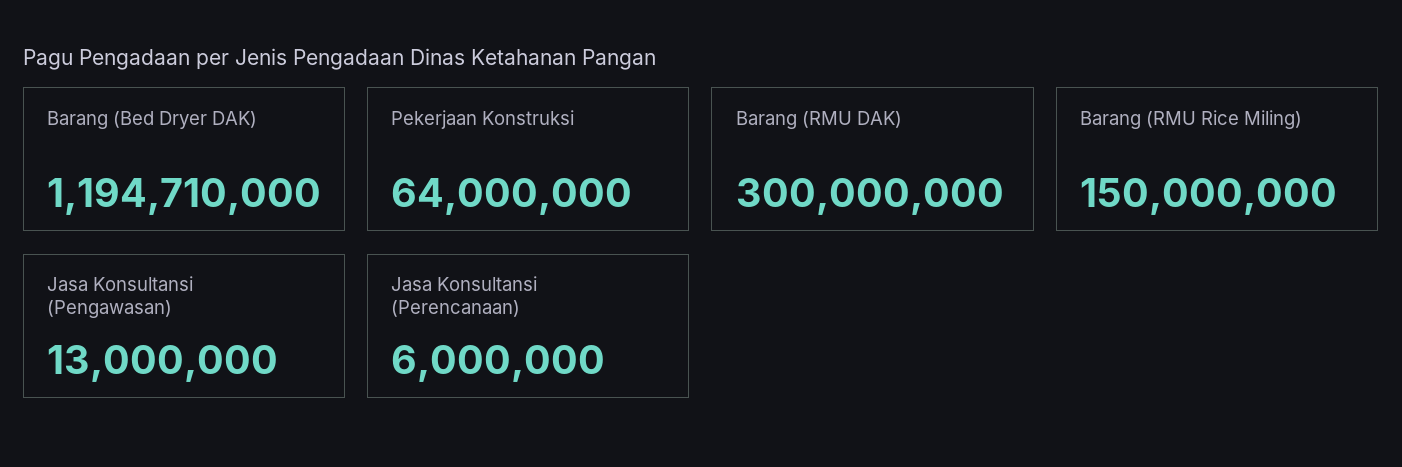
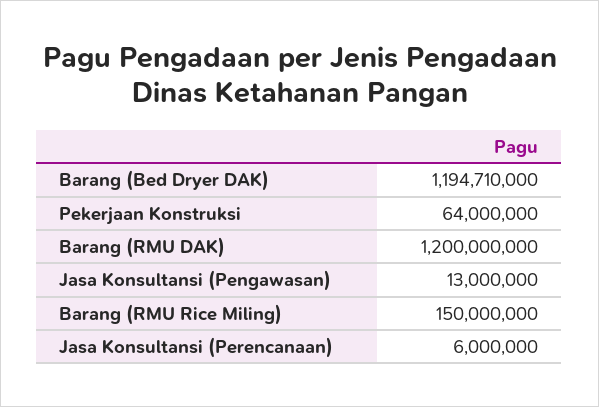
  {
    "Barang (Bed Dryer DAK)": 1194710000,
    "Pekerjaan Konstruksi": 64000000,
-   "Barang (RMU DAK)": 300000000,
+   "Barang (RMU DAK)": 1200000000,
    "Barang (RMU Rice Miling)": 150000000,
    "Jasa Konsultansi (Pengawasan)": 13000000,
    "Jasa Konsultansi (Perencanaan)": 6000000
  }

